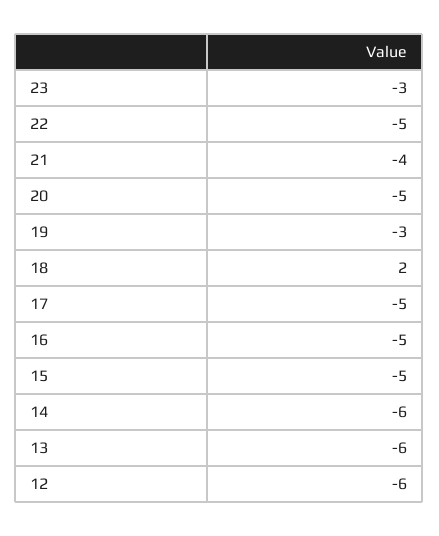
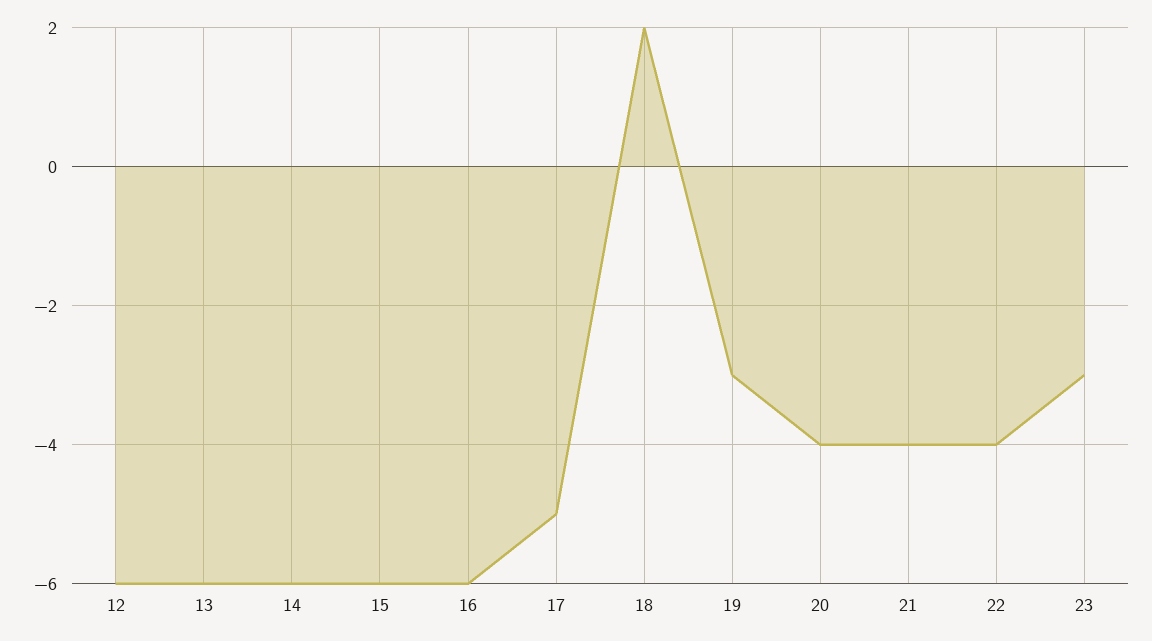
  {
    "23": -3,
-   "22": -5,
+   "22": -4,
    "21": -4,
-   "20": -5,
+   "20": -4,
    "19": -3,
    "18": 2,
    "17": -5,
-   "16": -5,
+   "16": -6,
-   "15": -5,
+   "15": -6,
    "14": -6,
    "13": -6,
    "12": -6
  }

